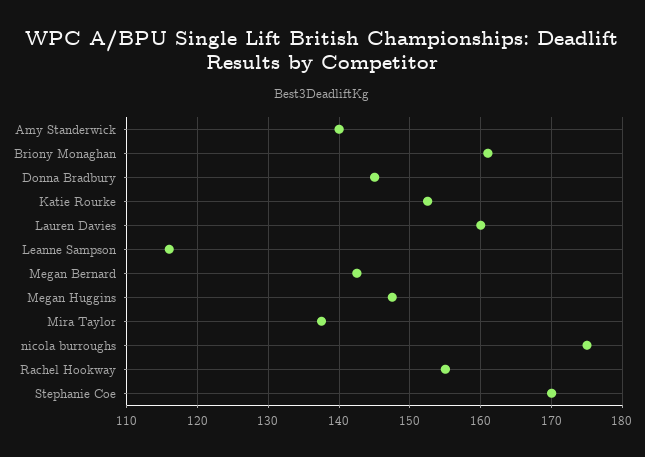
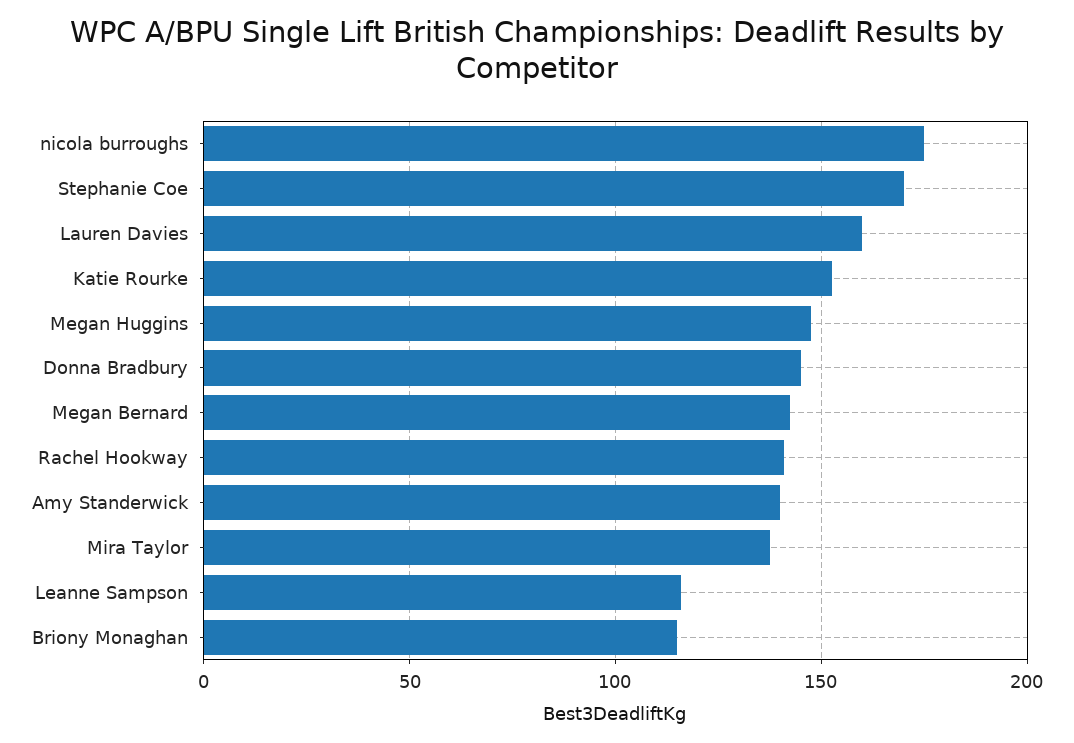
  {
    "Amy Standerwick": 140,
-   "Briony Monaghan": 161,
+   "Briony Monaghan": 115,
    "Donna Bradbury": 145,
    "Katie Rourke": 153,
    "Lauren Davies": 160,
    "Leanne Sampson": 116,
    "Megan Bernard": 143,
    "Megan Huggins": 148,
    "Mira Taylor": 138,
    "nicola burroughs": 175,
-   "Rachel Hookway": 155,
+   "Rachel Hookway": 140,
    "Stephanie Coe": 170
  }

